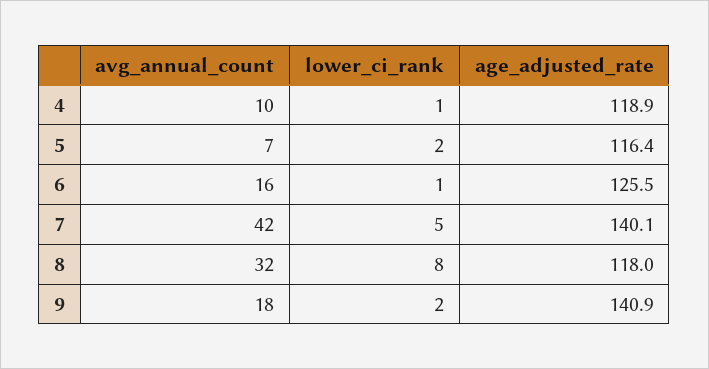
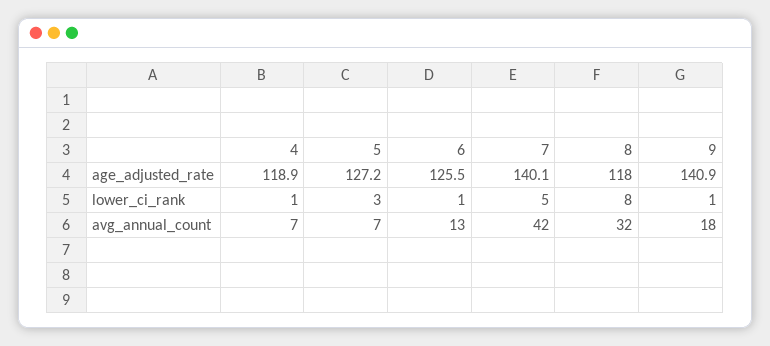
  {
    "avg_annual_count": {
-     "4": 10,
+     "4": 7,
      "5": 7,
-     "6": 16,
+     "6": 13,
      "7": 42,
      "8": 32,
      "9": 18
    },
    "lower_ci_rank": {
      "4": 1,
-     "5": 2,
+     "5": 3,
      "6": 1,
      "7": 5,
      "8": 8,
-     "9": 2
+     "9": 1
    },
    "age_adjusted_rate": {
      "4": 118.9,
-     "5": 116.4,
+     "5": 127.2,
      "6": 125.5,
      "7": 140.1,
      "8": 118,
      "9": 140.9
    }
  }

